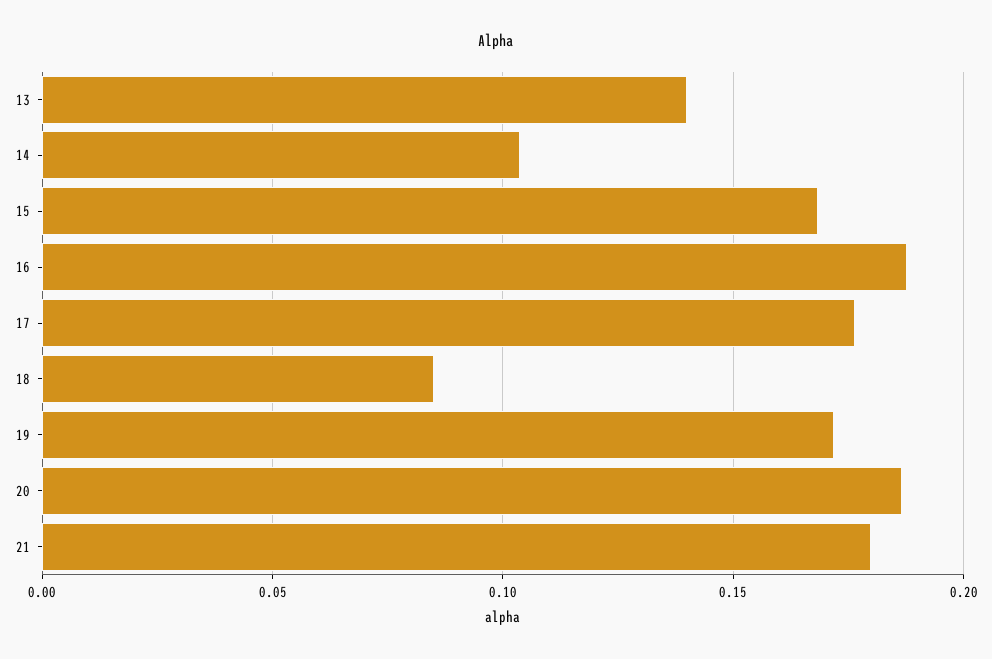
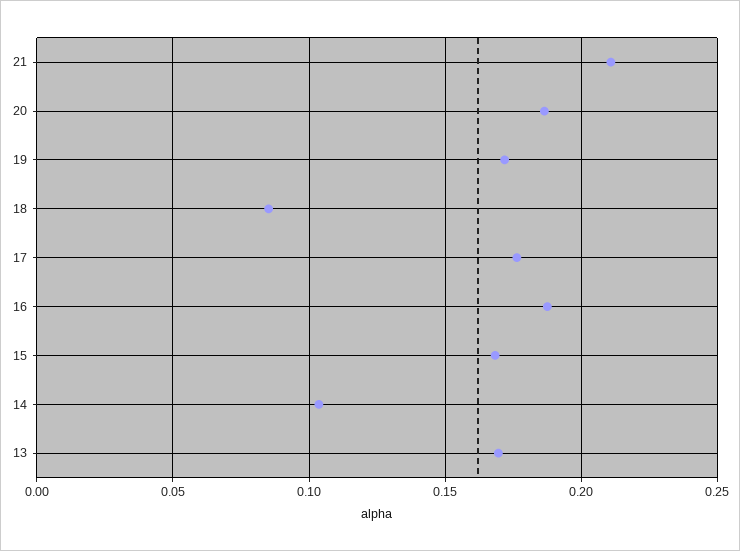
  {
-   "13": 0.14,
+   "13": 0.17,
    "14": 0.105,
    "15": 0.17,
    "16": 0.19,
    "17": 0.175,
    "18": 0.085,
    "19": 0.17,
    "20": 0.185,
-   "21": 0.18
+   "21": 0.21
  }

